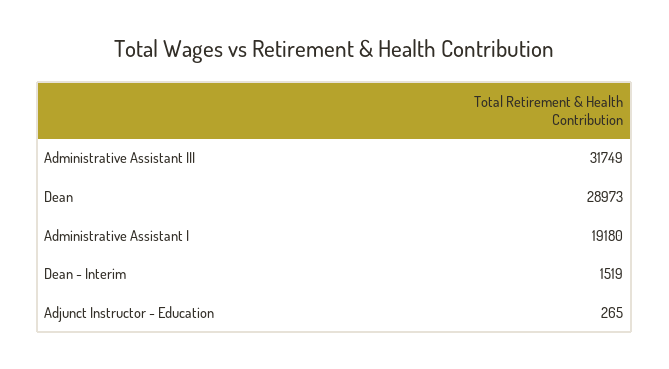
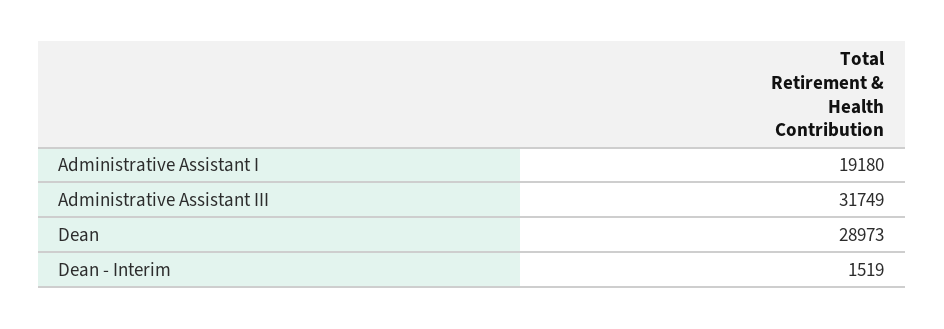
  {
    "Administrative Assistant III": 31749,
    "Dean": 28973,
    "Administrative Assistant I": 19180,
-   "Dean - Interim": 1519,
+   "Dean - Interim": 1519
-   "Adjunct Instructor - Education": 265
  }

